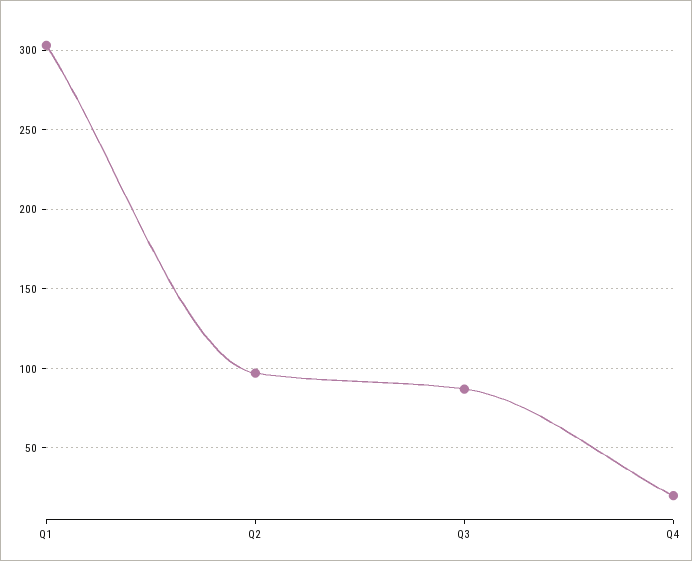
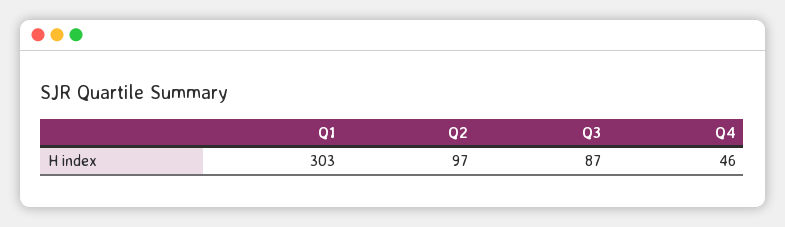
  {
    "Q1": 303,
    "Q2": 97,
    "Q3": 87,
-   "Q4": 20
+   "Q4": 46
  }

